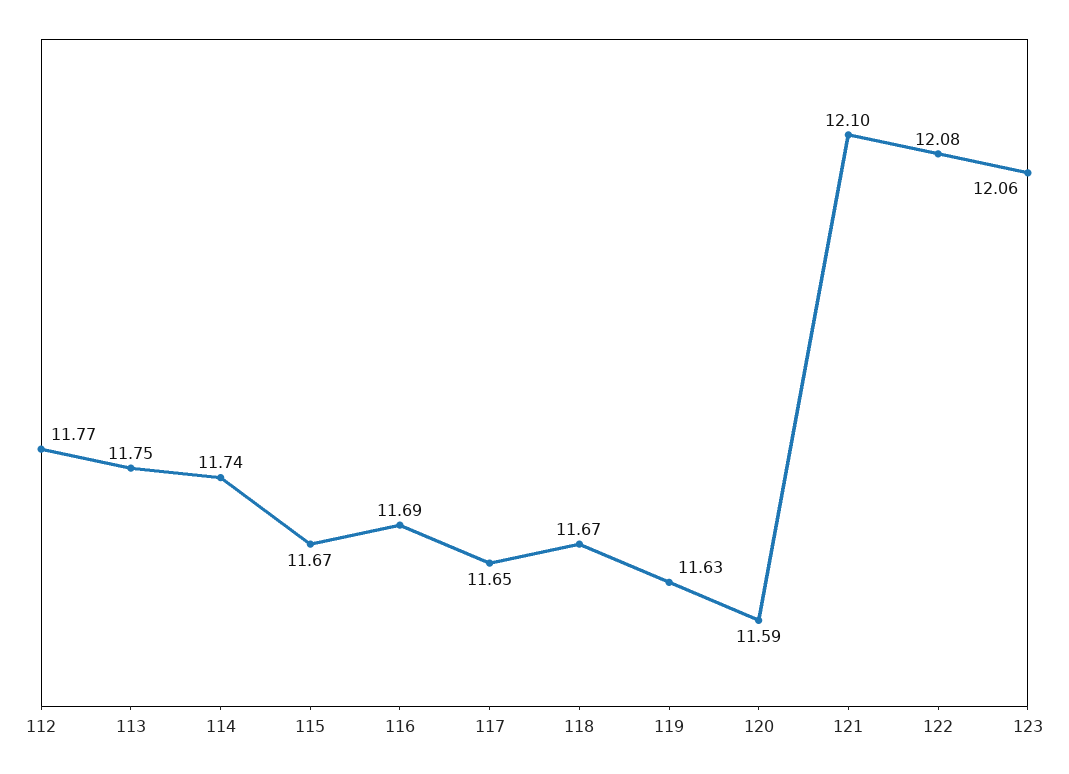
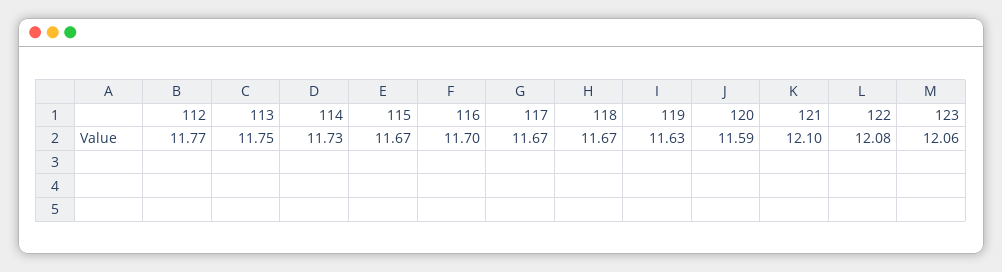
  {
    "112": 11.77,
    "113": 11.75,
-   "114": 11.74,
+   "114": 11.73,
    "115": 11.67,
-   "116": 11.69,
+   "116": 11.7,
-   "117": 11.65,
+   "117": 11.67,
    "118": 11.67,
    "119": 11.63,
    "120": 11.59,
    "121": 12.1,
    "122": 12.08,
    "123": 12.06
  }

